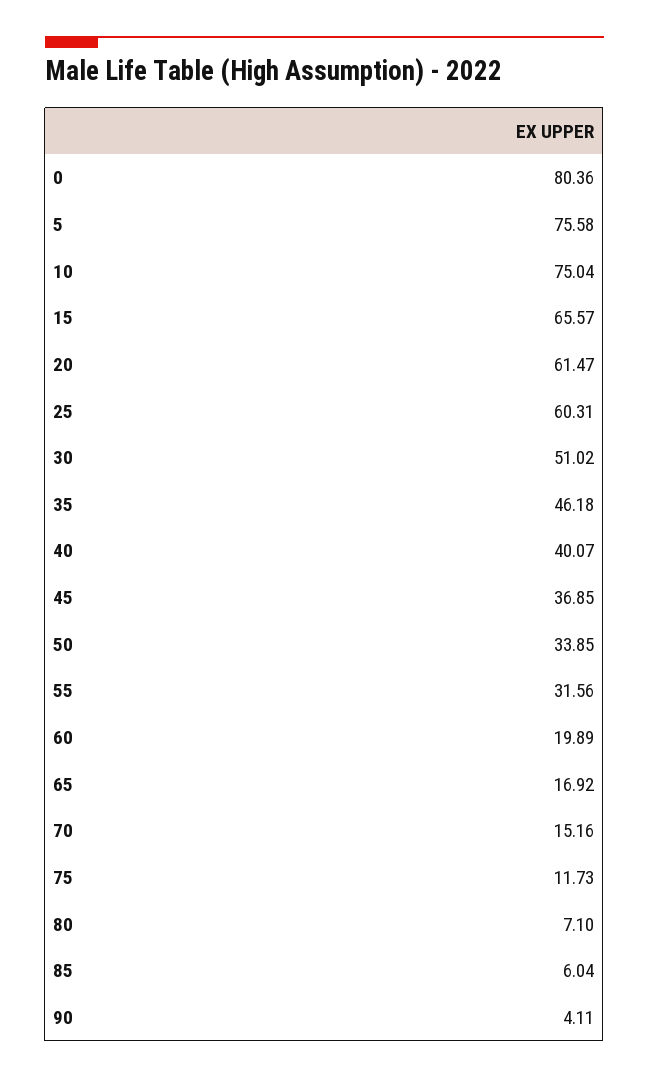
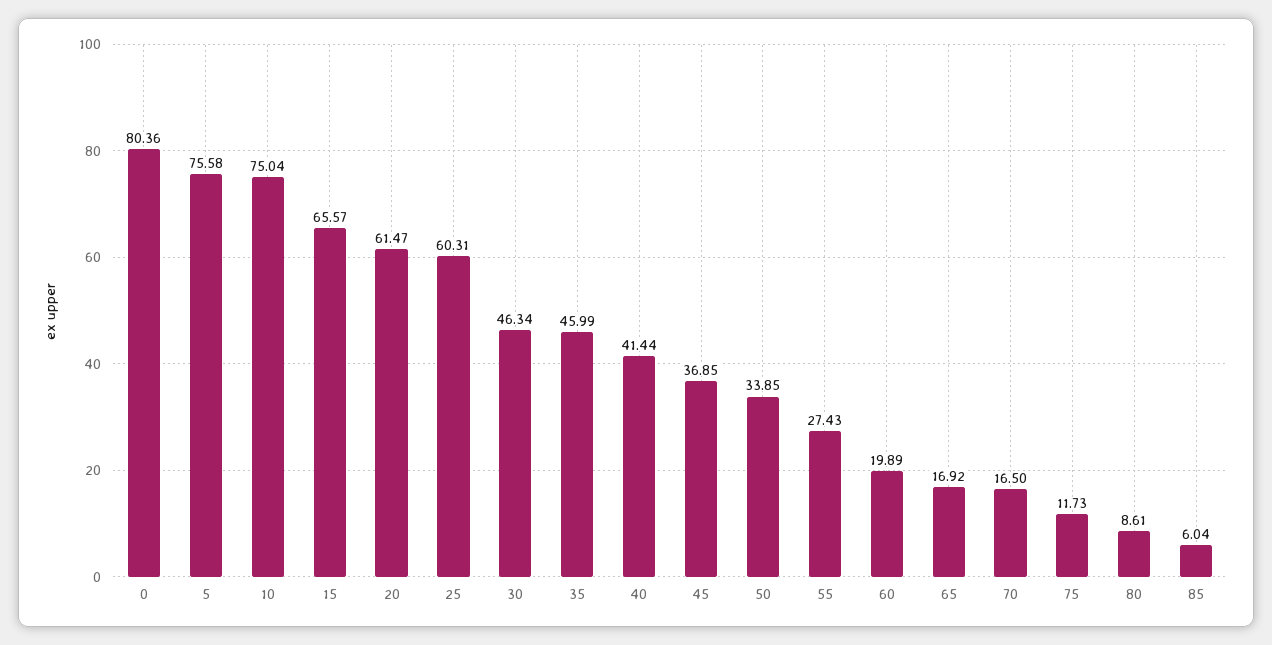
  {
    "0": 80.36,
    "5": 75.58,
    "10": 75.04,
    "15": 65.57,
    "20": 61.47,
    "25": 60.31,
-   "30": 51.02,
+   "30": 46.34,
-   "35": 46.18,
+   "35": 45.99,
-   "40": 40.07,
+   "40": 41.44,
    "45": 36.85,
    "50": 33.85,
-   "55": 31.56,
+   "55": 27.43,
    "60": 19.89,
    "65": 16.92,
-   "70": 15.16,
+   "70": 16.5,
    "75": 11.73,
-   "80": 7.1,
+   "80": 8.61,
-   "85": 6.04,
+   "85": 6.04
-   "90": 4.11
  }

